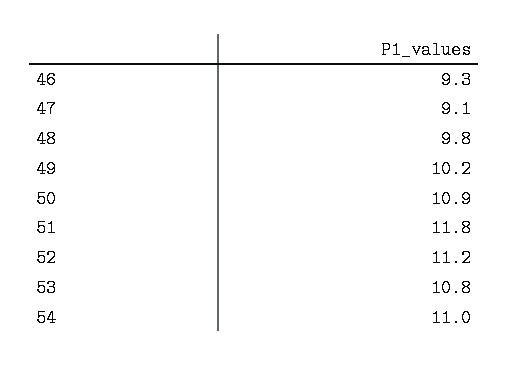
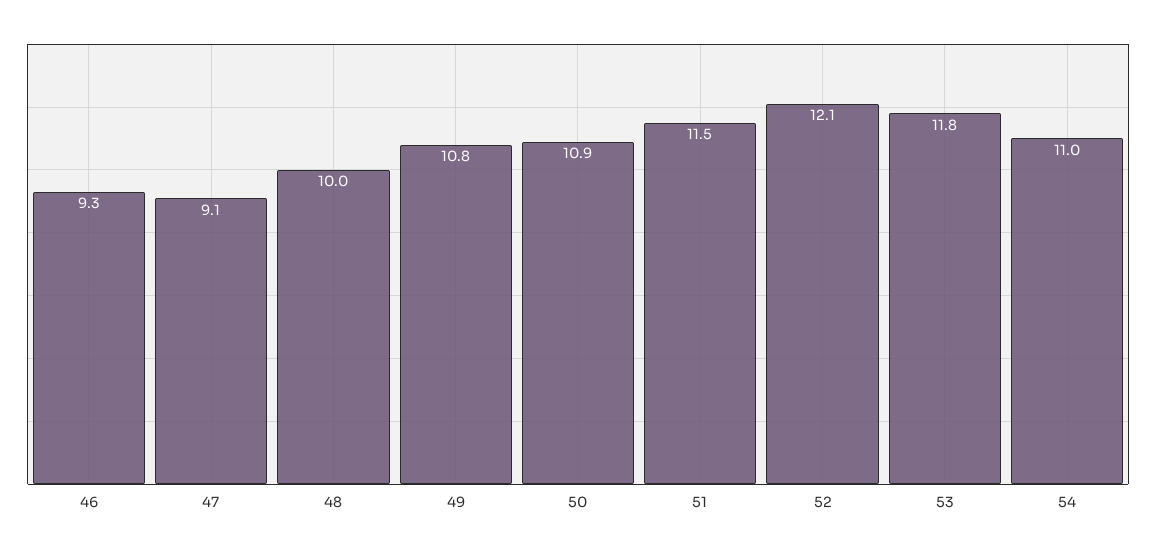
  {
    "46": 9.3,
    "47": 9.1,
-   "48": 9.8,
+   "48": 10,
-   "49": 10.2,
+   "49": 10.8,
    "50": 10.9,
-   "51": 11.8,
+   "51": 11.5,
-   "52": 11.2,
+   "52": 12.1,
-   "53": 10.8,
+   "53": 11.8,
    "54": 11
  }

